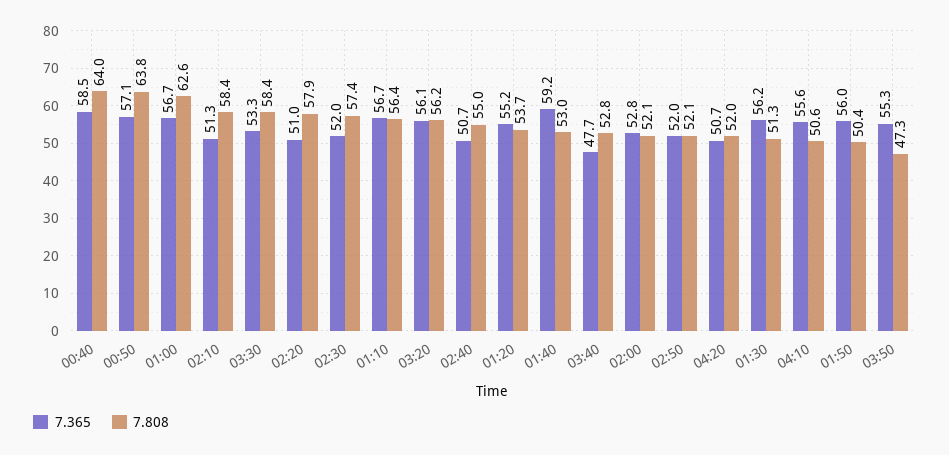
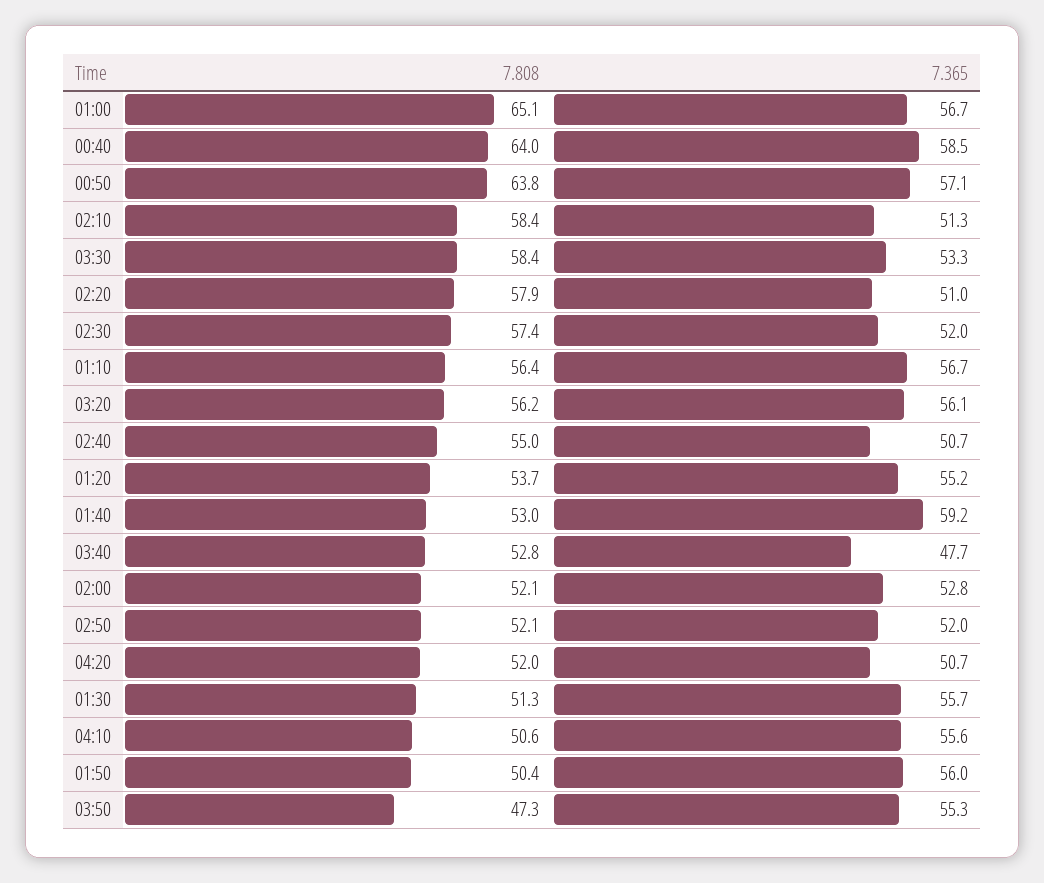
  {
    "7.365": {
      "00:40": 58.5,
      "00:50": 57.1,
      "01:00": 56.7,
      "02:10": 51.3,
      "03:30": 53.3,
      "02:20": 51,
      "02:30": 52,
      "01:10": 56.7,
      "03:20": 56.1,
      "02:40": 50.7,
      "01:20": 55.2,
      "01:40": 59.2,
      "03:40": 47.7,
      "02:00": 52.8,
      "02:50": 52,
      "04:20": 50.7,
-     "01:30": 56.2,
+     "01:30": 55.7,
      "04:10": 55.6,
      "01:50": 56,
      "03:50": 55.3
    },
    "7.808": {
      "00:40": 64,
      "00:50": 63.8,
-     "01:00": 62.6,
+     "01:00": 65.1,
      "02:10": 58.4,
      "03:30": 58.4,
      "02:20": 57.9,
      "02:30": 57.4,
      "01:10": 56.4,
      "03:20": 56.2,
      "02:40": 55,
      "01:20": 53.7,
      "01:40": 53,
      "03:40": 52.8,
      "02:00": 52.1,
      "02:50": 52.1,
      "04:20": 52,
      "01:30": 51.3,
      "04:10": 50.6,
      "01:50": 50.4,
      "03:50": 47.3
    }
  }

